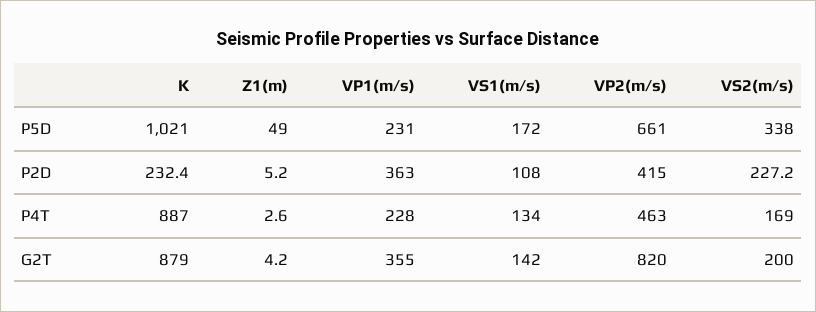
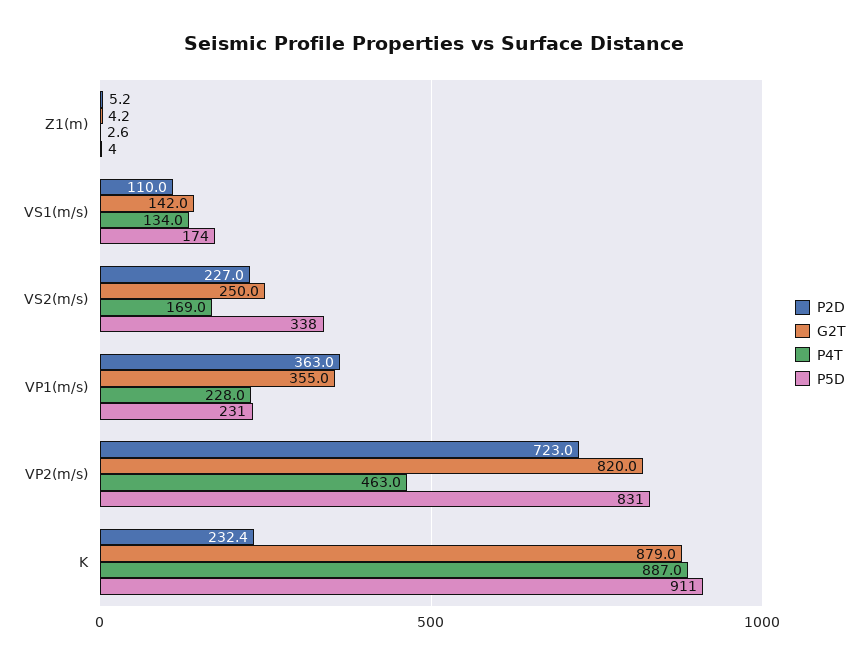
  {
    "P5D": {
-     "K": 1021,
+     "K": 911,
-     "Z1(m)": 49,
+     "Z1(m)": 4,
      "VP1(m/s)": 231,
-     "VS1(m/s)": 172,
+     "VS1(m/s)": 174,
-     "VP2(m/s)": 661,
+     "VP2(m/s)": 831,
      "VS2(m/s)": 338
    },
    "P2D": {
      "K": 232.4,
      "Z1(m)": 5.2,
      "VP1(m/s)": 363,
-     "VS1(m/s)": 108,
+     "VS1(m/s)": 110,
-     "VP2(m/s)": 415,
+     "VP2(m/s)": 723,
-     "VS2(m/s)": 227.2
+     "VS2(m/s)": 227
    },
    "P4T": {
      "K": 887,
      "Z1(m)": 2.6,
      "VP1(m/s)": 228,
      "VS1(m/s)": 134,
      "VP2(m/s)": 463,
      "VS2(m/s)": 169
    },
    "G2T": {
      "K": 879,
      "Z1(m)": 4.2,
      "VP1(m/s)": 355,
      "VS1(m/s)": 142,
      "VP2(m/s)": 820,
-     "VS2(m/s)": 200
+     "VS2(m/s)": 250
    }
  }

